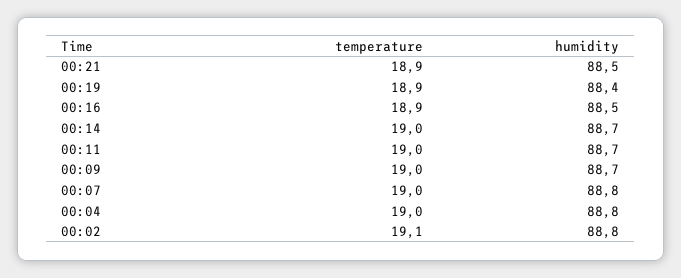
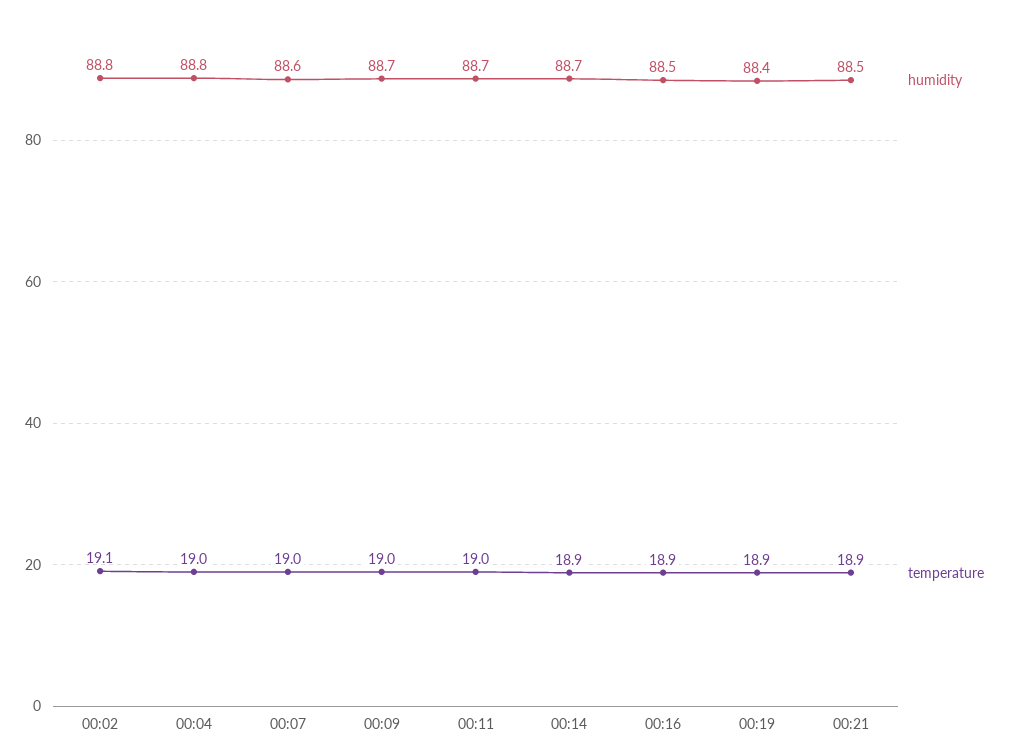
  {
    "temperature": {
      "00:21": 18.9,
      "00:19": 18.9,
      "00:16": 18.9,
-     "00:14": 19,
+     "00:14": 18.9,
      "00:11": 19,
      "00:09": 19,
      "00:07": 19,
      "00:04": 19,
      "00:02": 19.1
    },
    "humidity": {
      "00:21": 88.5,
      "00:19": 88.4,
      "00:16": 88.5,
      "00:14": 88.7,
      "00:11": 88.7,
      "00:09": 88.7,
-     "00:07": 88.8,
+     "00:07": 88.6,
      "00:04": 88.8,
      "00:02": 88.8
    }
  }

